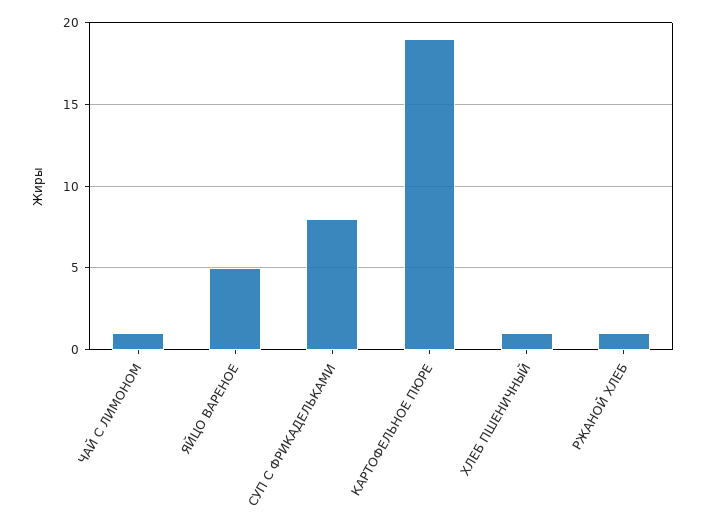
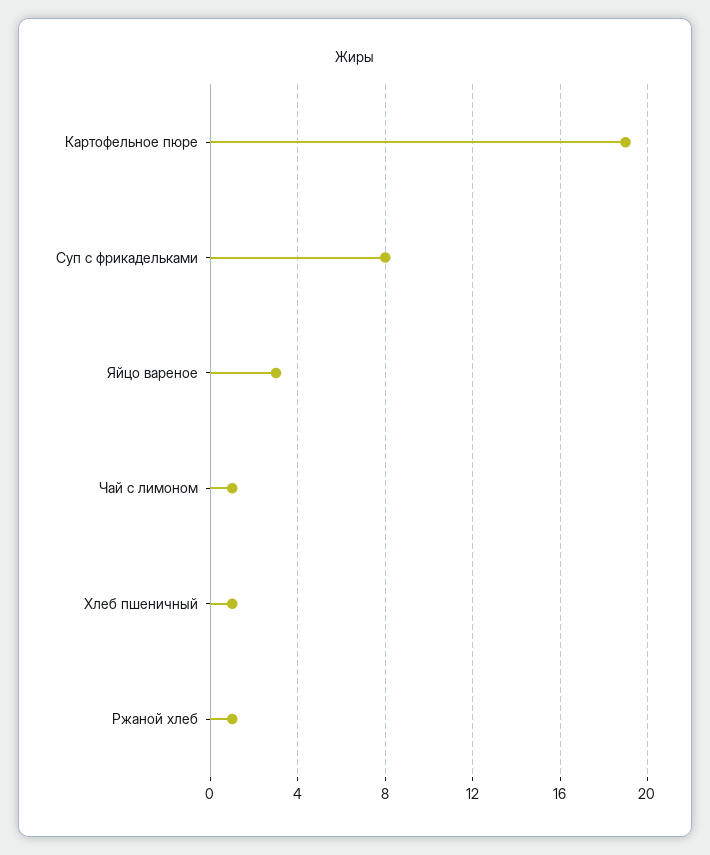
  {
    "ЧАЙ С ЛИМОНОМ": 1,
-   "ЯЙЦО ВАРЕНОЕ": 5,
+   "ЯЙЦО ВАРЕНОЕ": 3,
    "СУП С ФРИКАДЕЛЬКАМИ": 8,
    "КАРТОФЕЛЬНОЕ ПЮРЕ": 19,
    "ХЛЕБ ПШЕНИЧНЫЙ": 1,
    "РЖАНОЙ ХЛЕБ": 1
  }

